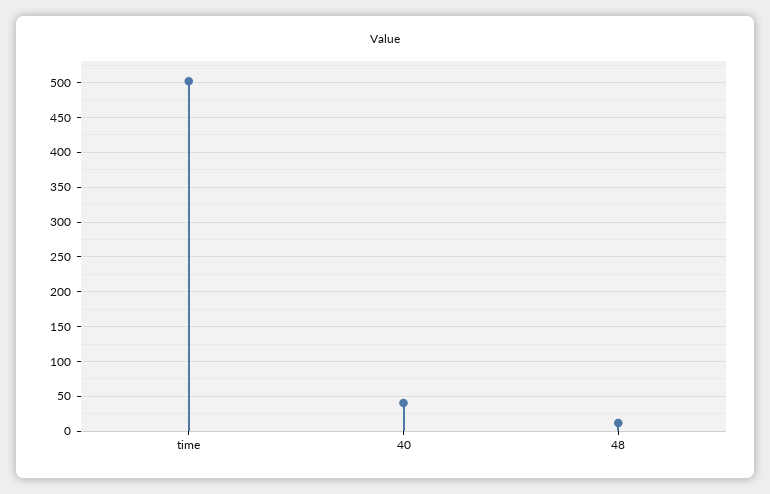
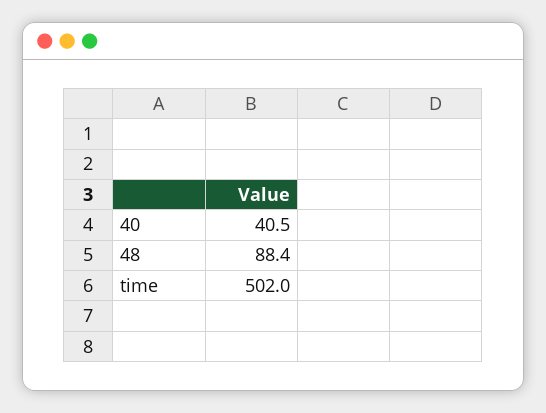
  {
    "time": 502,
    "40": 40.5,
-   "48": 10
+   "48": 88.4
  }

